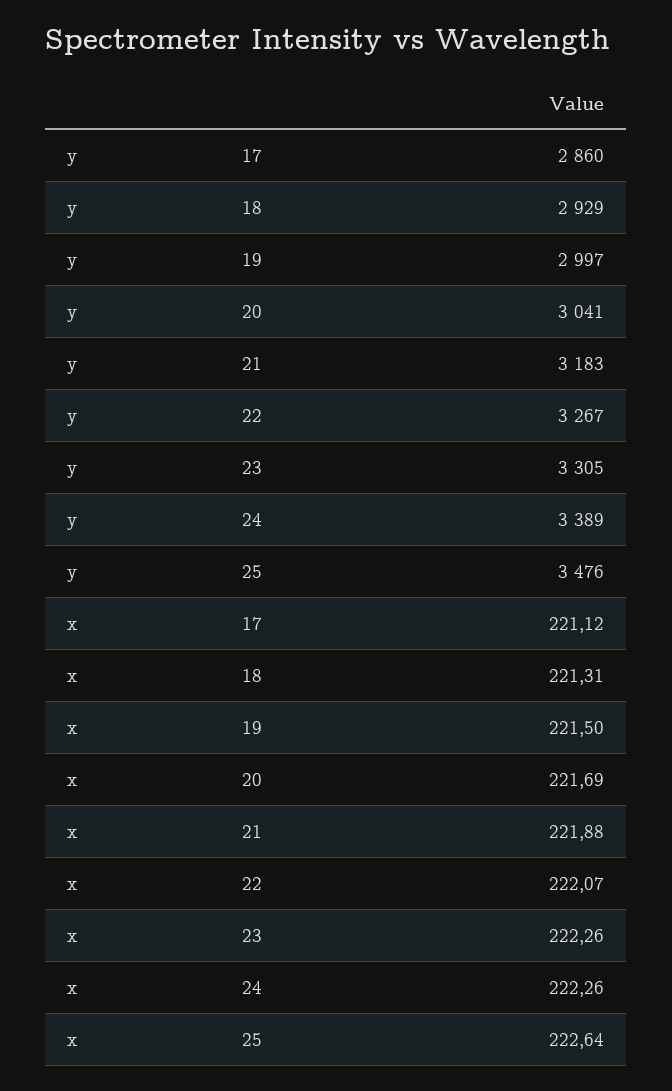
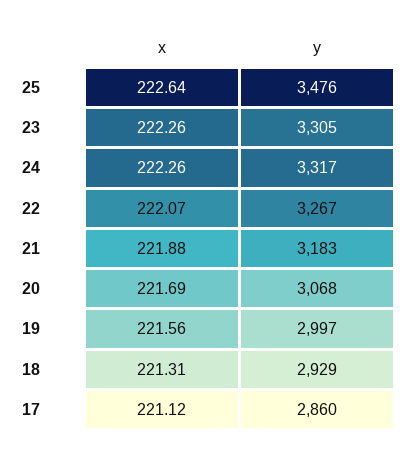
  {
    "y": {
      "17": 2860,
      "18": 2929,
      "19": 2997,
-     "20": 3041,
+     "20": 3068,
      "21": 3183,
      "22": 3267,
      "23": 3305,
-     "24": 3389,
+     "24": 3317,
      "25": 3476
    },
    "x": {
      "17": 221.12,
      "18": 221.31,
-     "19": 221.5,
+     "19": 221.56,
      "20": 221.69,
      "21": 221.88,
      "22": 222.07,
      "23": 222.26,
      "24": 222.26,
      "25": 222.64
    }
  }

